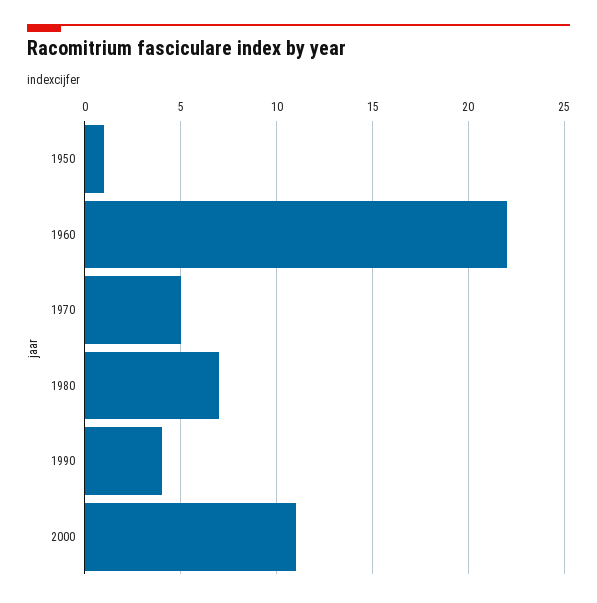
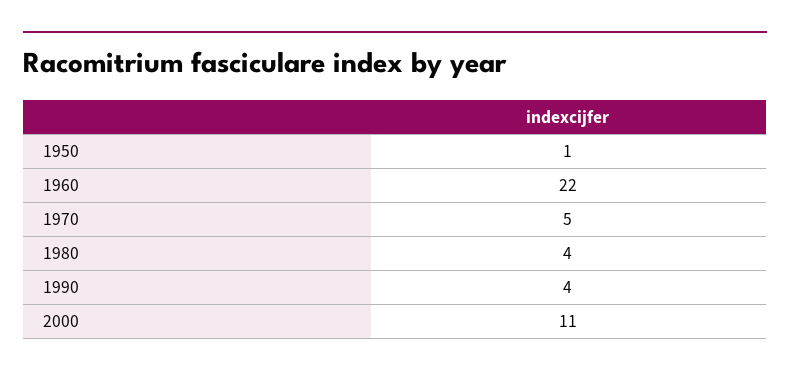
  {
    "1950": 1,
    "1960": 22,
    "1970": 5,
-   "1980": 7,
+   "1980": 4,
    "1990": 4,
    "2000": 11
  }

